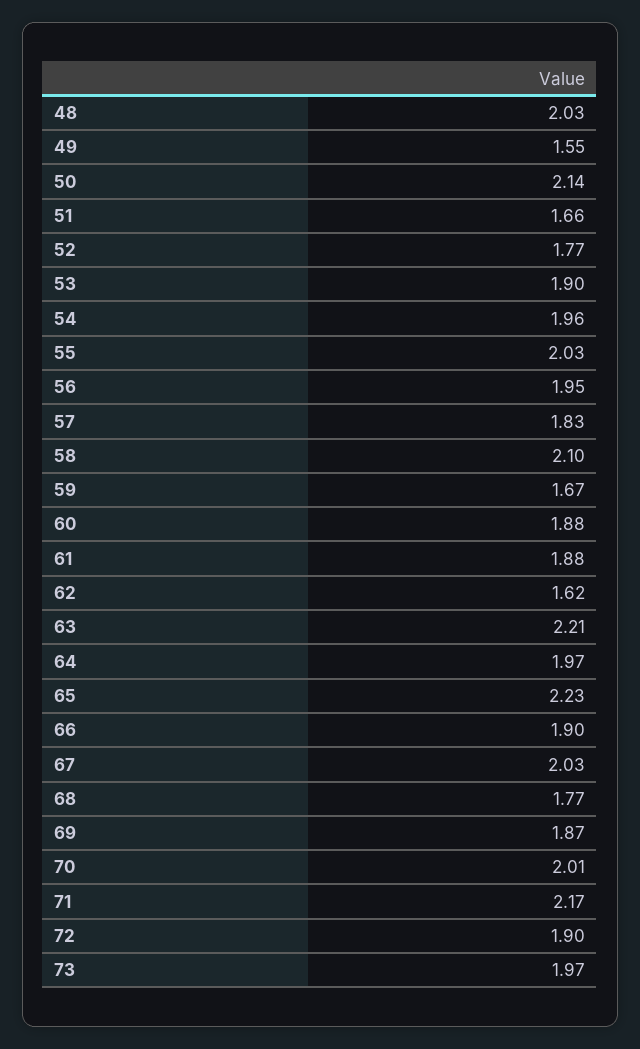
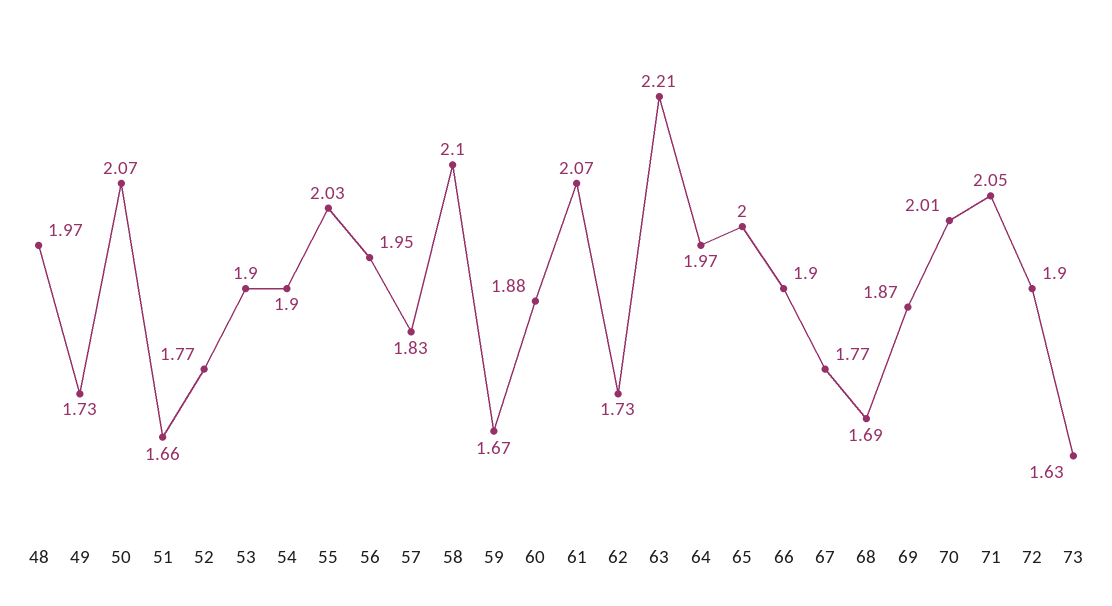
  {
-   "48": 2.03,
+   "48": 1.97,
-   "49": 1.55,
+   "49": 1.73,
-   "50": 2.14,
+   "50": 2.07,
    "51": 1.66,
    "52": 1.77,
    "53": 1.9,
-   "54": 1.96,
+   "54": 1.9,
    "55": 2.03,
    "56": 1.95,
    "57": 1.83,
    "58": 2.1,
    "59": 1.67,
    "60": 1.88,
-   "61": 1.88,
+   "61": 2.07,
-   "62": 1.62,
+   "62": 1.73,
    "63": 2.21,
    "64": 1.97,
-   "65": 2.23,
+   "65": 2,
    "66": 1.9,
-   "67": 2.03,
+   "67": 1.77,
-   "68": 1.77,
+   "68": 1.69,
    "69": 1.87,
    "70": 2.01,
-   "71": 2.17,
+   "71": 2.05,
    "72": 1.9,
-   "73": 1.97
+   "73": 1.63
  }

